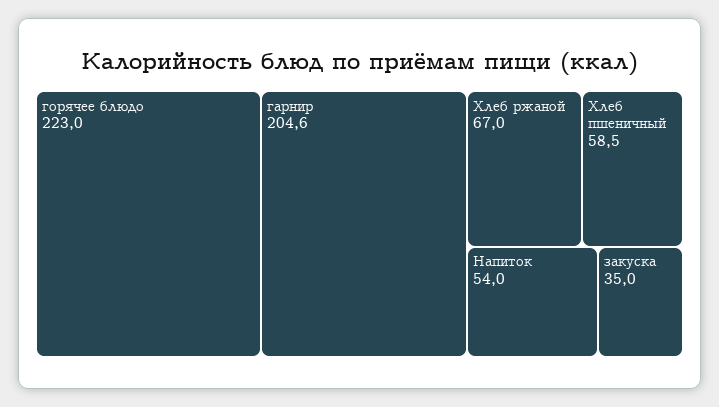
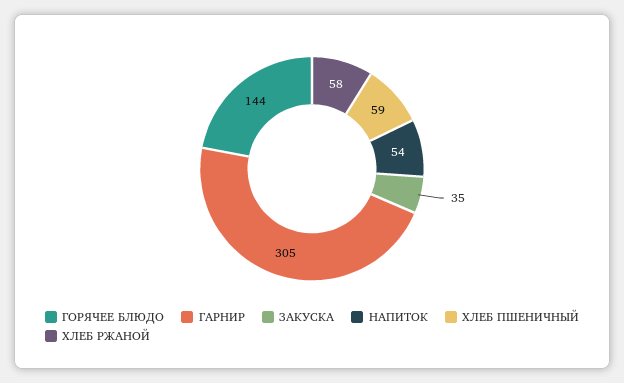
  {
-   "горячее блюдо": 223,
+   "горячее блюдо": 144,
-   "гарнир": 204.6,
+   "гарнир": 305,
-   "Хлеб ржаной": 67,
+   "Хлеб ржаной": 58,
    "Хлеб пшеничный": 58.5,
    "Напиток": 54,
    "закуска": 35
  }

